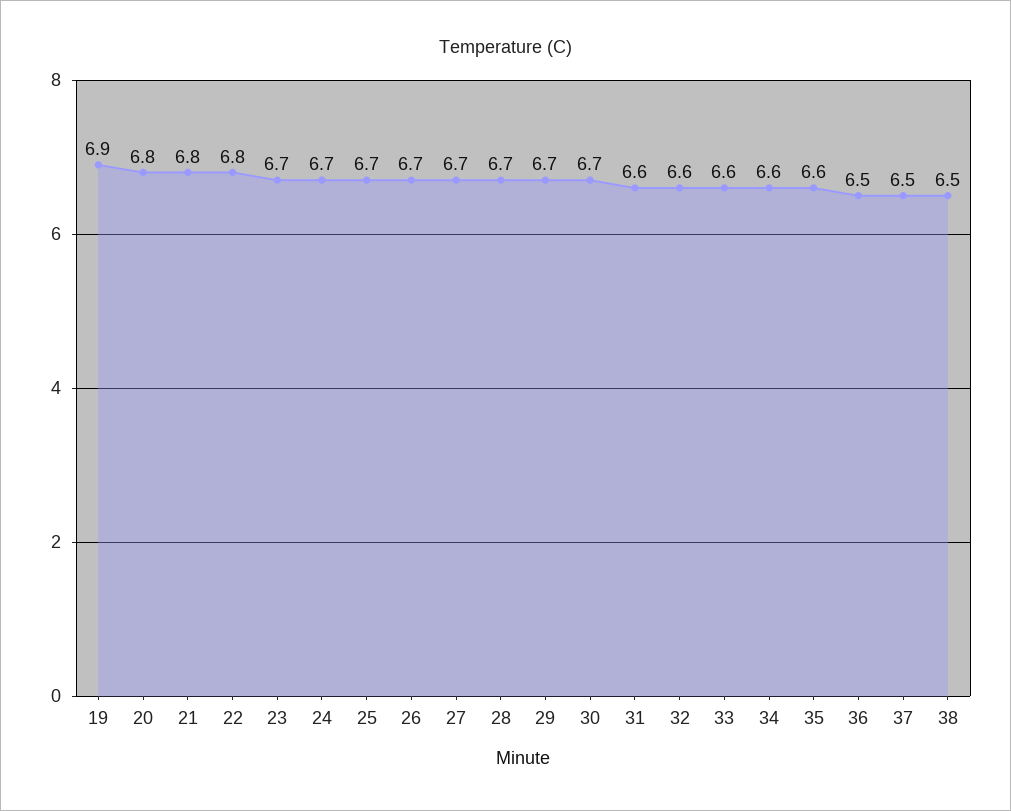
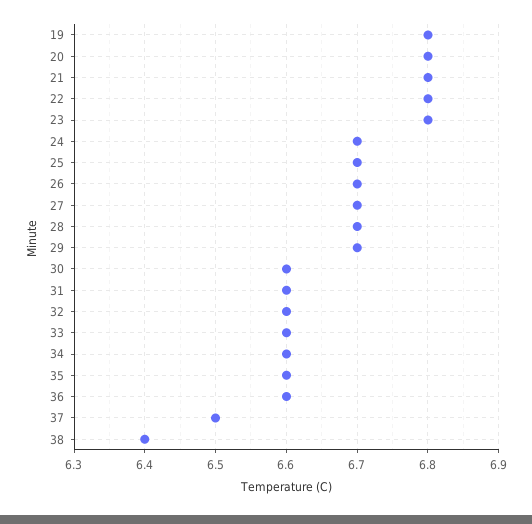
  {
-   "19": 6.9,
+   "19": 6.8,
    "20": 6.8,
    "21": 6.8,
    "22": 6.8,
-   "23": 6.7,
+   "23": 6.8,
    "24": 6.7,
    "25": 6.7,
    "26": 6.7,
    "27": 6.7,
    "28": 6.7,
    "29": 6.7,
-   "30": 6.7,
+   "30": 6.6,
    "31": 6.6,
    "32": 6.6,
    "33": 6.6,
    "34": 6.6,
    "35": 6.6,
-   "36": 6.5,
+   "36": 6.6,
    "37": 6.5,
-   "38": 6.5
+   "38": 6.4
  }

